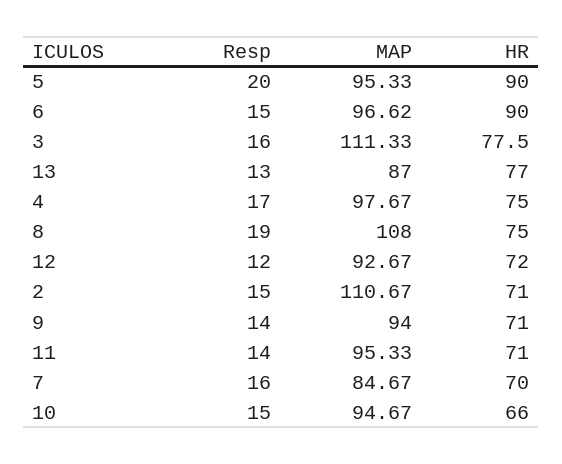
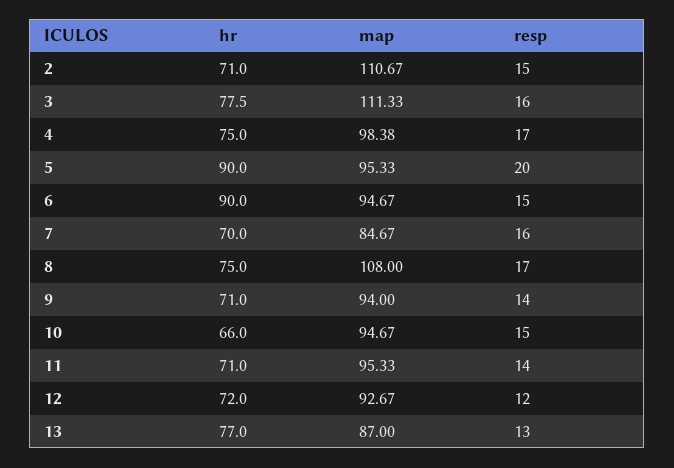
  {
    "Resp": {
      "5": 20,
      "6": 15,
      "3": 16,
      "13": 13,
      "4": 17,
-     "8": 19,
+     "8": 17,
      "12": 12,
      "2": 15,
      "9": 14,
      "11": 14,
      "7": 16,
      "10": 15
    },
    "MAP": {
      "5": 95.33,
-     "6": 96.62,
+     "6": 94.67,
      "3": 111.33,
      "13": 87,
-     "4": 97.67,
+     "4": 98.38,
      "8": 108,
      "12": 92.67,
      "2": 110.67,
      "9": 94,
      "11": 95.33,
      "7": 84.67,
      "10": 94.67
    },
    "HR": {
      "5": 90,
      "6": 90,
      "3": 77.5,
      "13": 77,
      "4": 75,
      "8": 75,
      "12": 72,
      "2": 71,
      "9": 71,
      "11": 71,
      "7": 70,
      "10": 66
    }
  }

